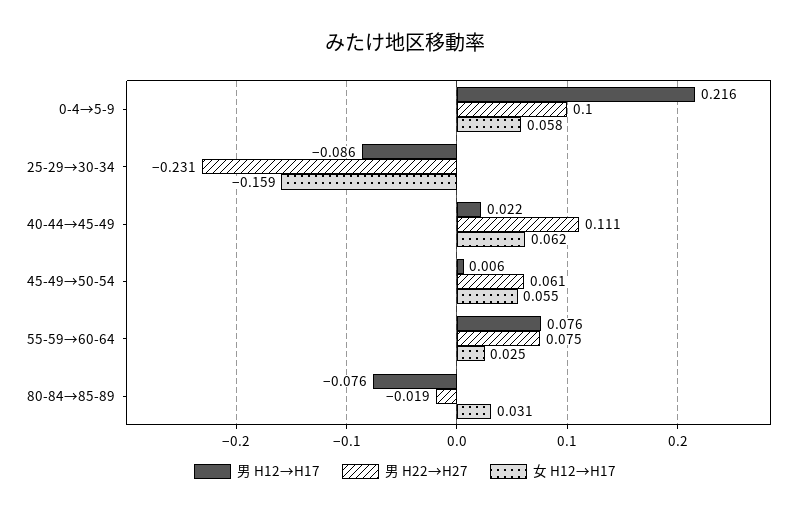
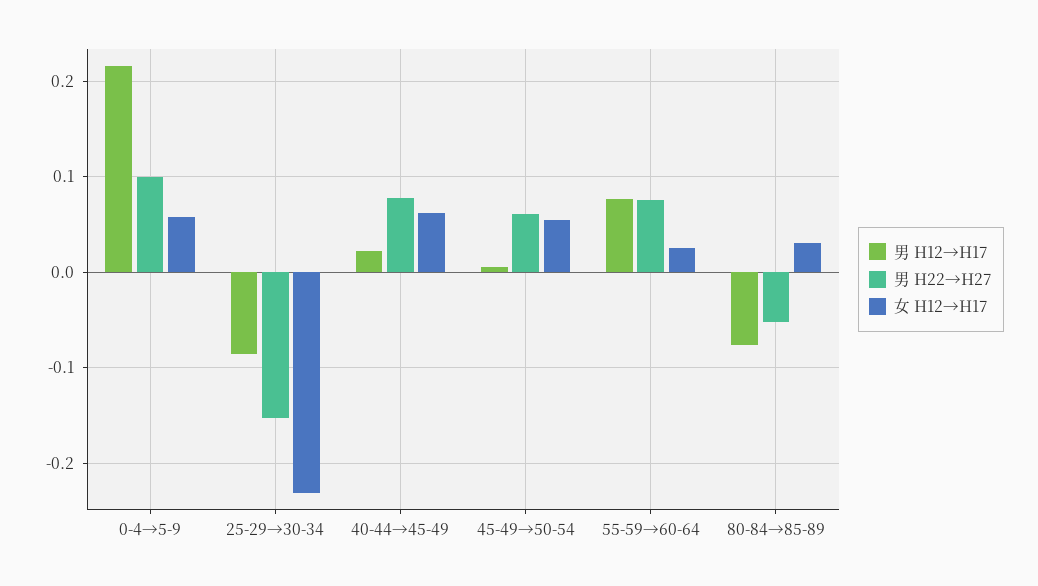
  {
    "男 H12→H17": {
      "0-4→5-9": 0.216,
      "25-29→30-34": -0.086,
      "40-44→45-49": 0.022,
      "45-49→50-54": 0.006,
      "55-59→60-64": 0.076,
      "80-84→85-89": -0.076
    },
    "男 H22→H27": {
      "0-4→5-9": 0.1,
-     "25-29→30-34": -0.231,
+     "25-29→30-34": -0.15,
-     "40-44→45-49": 0.111,
+     "40-44→45-49": 0.08,
      "45-49→50-54": 0.061,
      "55-59→60-64": 0.075,
-     "80-84→85-89": -0.019
+     "80-84→85-89": -0.05
    },
    "女 H12→H17": {
      "0-4→5-9": 0.058,
-     "25-29→30-34": -0.159,
+     "25-29→30-34": -0.23,
      "40-44→45-49": 0.062,
      "45-49→50-54": 0.055,
      "55-59→60-64": 0.025,
      "80-84→85-89": 0.031
    }
  }

